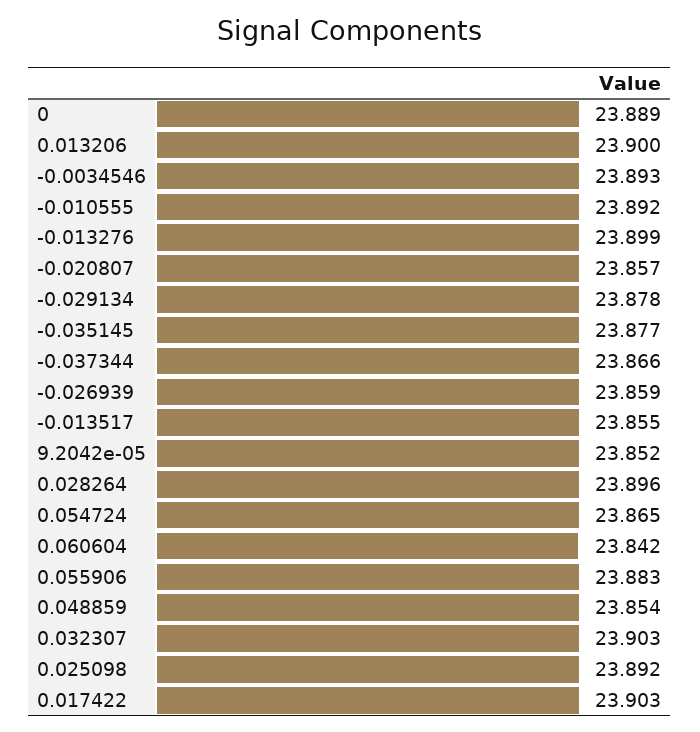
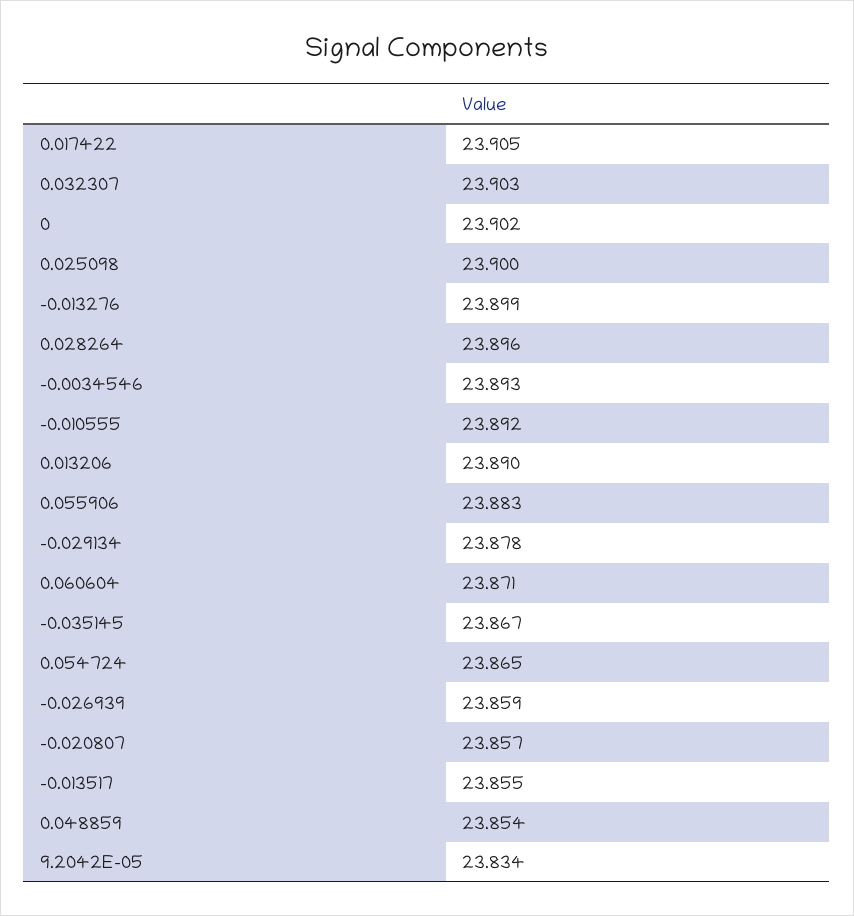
  {
-   "0": 23.889,
+   "0": 23.902,
-   "0.013206": 23.9,
+   "0.013206": 23.89,
    "-0.0034546": 23.893,
    "-0.010555": 23.892,
    "-0.013276": 23.899,
    "-0.020807": 23.857,
    "-0.029134": 23.878,
-   "-0.035145": 23.877,
+   "-0.035145": 23.867,
-   "-0.037344": 23.866,
    "-0.026939": 23.859,
    "-0.013517": 23.855,
-   "9.2042e-05": 23.852,
+   "9.2042e-05": 23.834,
    "0.028264": 23.896,
    "0.054724": 23.865,
-   "0.060604": 23.842,
+   "0.060604": 23.871,
    "0.055906": 23.883,
    "0.048859": 23.854,
    "0.032307": 23.903,
-   "0.025098": 23.892,
+   "0.025098": 23.9,
-   "0.017422": 23.903
+   "0.017422": 23.905
  }

